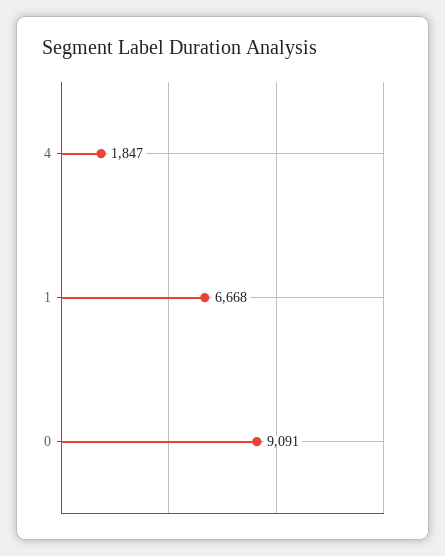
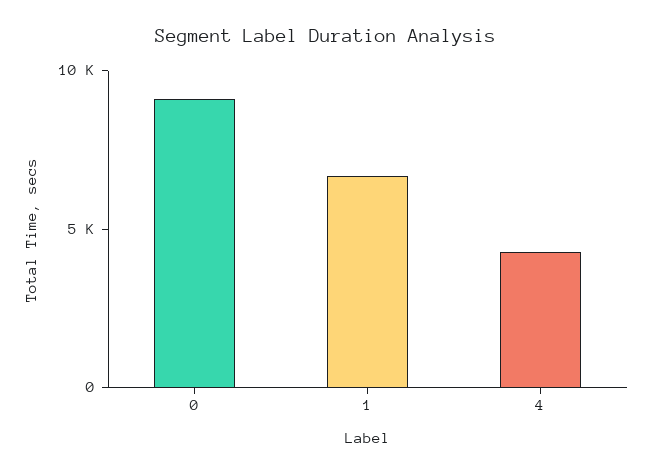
  {
-   "4": 1847,
+   "4": 4000,
    "1": 6668,
    "0": 9091
  }

